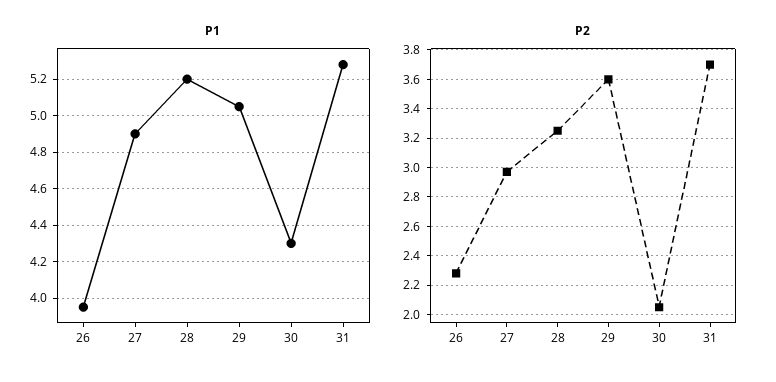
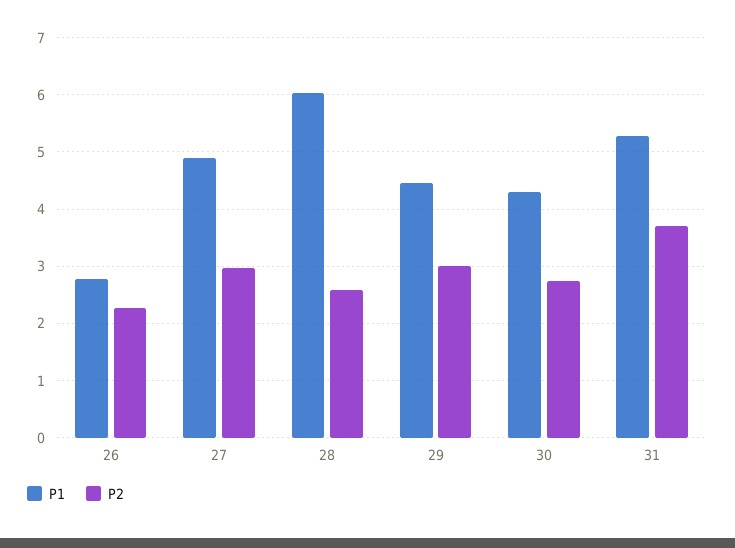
  {
    "P1": {
-     "26": 3.95,
+     "26": 2.8,
      "27": 4.9,
-     "28": 5.2,
+     "28": 6,
-     "29": 5.05,
+     "29": 4.4,
      "30": 4.3,
      "31": 5.3
    },
    "P2": {
      "26": 2.3,
      "27": 2.95,
-     "28": 3.25,
+     "28": 2.6,
-     "29": 3.6,
+     "29": 3,
-     "30": 2.05,
+     "30": 2.8,
      "31": 3.7
    }
  }

